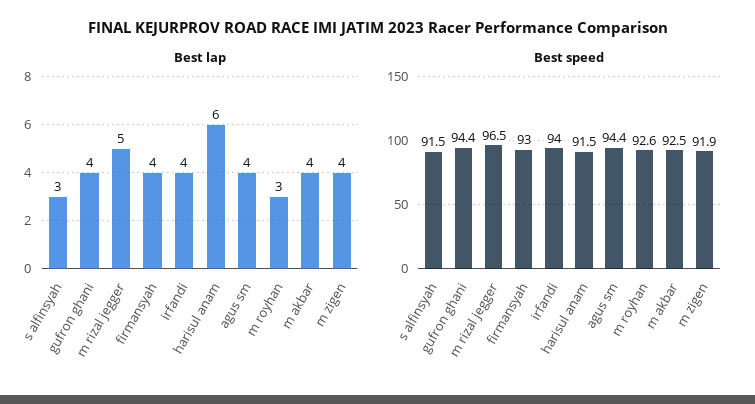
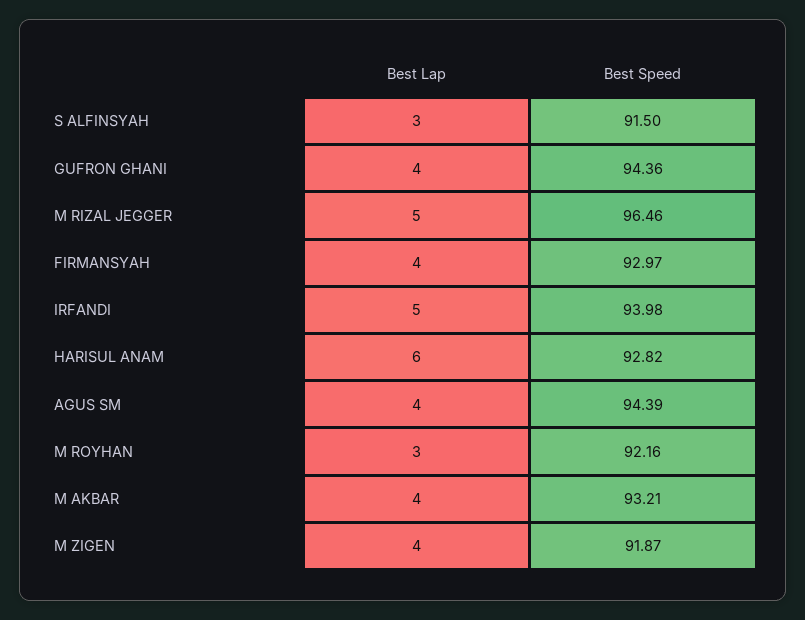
  {
    "Best lap": {
      "s alfinsyah": 3,
      "gufron ghani": 4,
      "m rizal jegger": 5,
      "firmansyah": 4,
-     "irfandi": 4,
+     "irfandi": 5,
      "harisul anam": 6,
      "agus sm": 4,
      "m royhan": 3,
      "m akbar": 4,
      "m zigen": 4
    },
    "Best speed": {
      "s alfinsyah": 91.5,
      "gufron ghani": 94.36,
      "m rizal jegger": 96.46,
      "firmansyah": 92.97,
      "irfandi": 93.98,
-     "harisul anam": 91.5,
+     "harisul anam": 92.82,
      "agus sm": 94.39,
-     "m royhan": 92.6,
+     "m royhan": 92.16,
-     "m akbar": 92.5,
+     "m akbar": 93.21,
      "m zigen": 91.87
    }
  }

